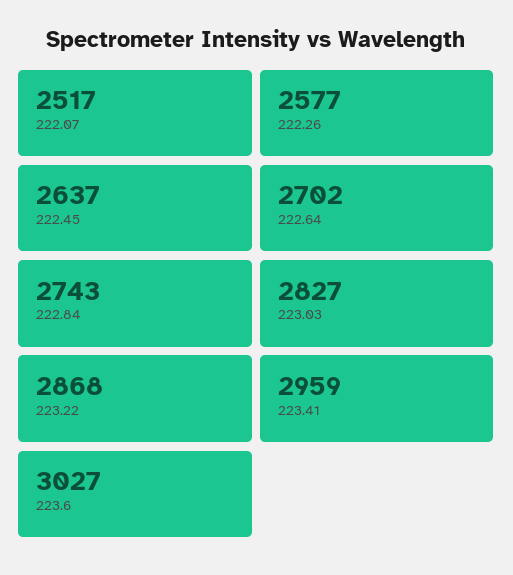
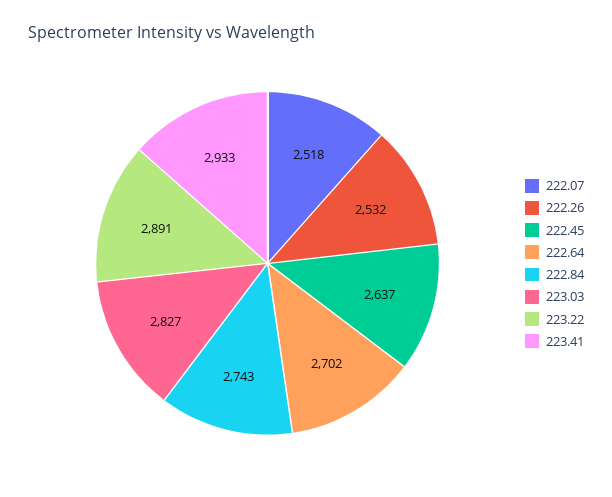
  {
-   "222.07": 2517,
+   "222.07": 2518,
-   "222.26": 2577,
+   "222.26": 2532,
    "222.45": 2637,
    "222.64": 2702,
    "222.84": 2743,
    "223.03": 2827,
-   "223.22": 2868,
+   "223.22": 2891,
-   "223.41": 2959,
+   "223.41": 2933
-   "223.6": 3027
  }

